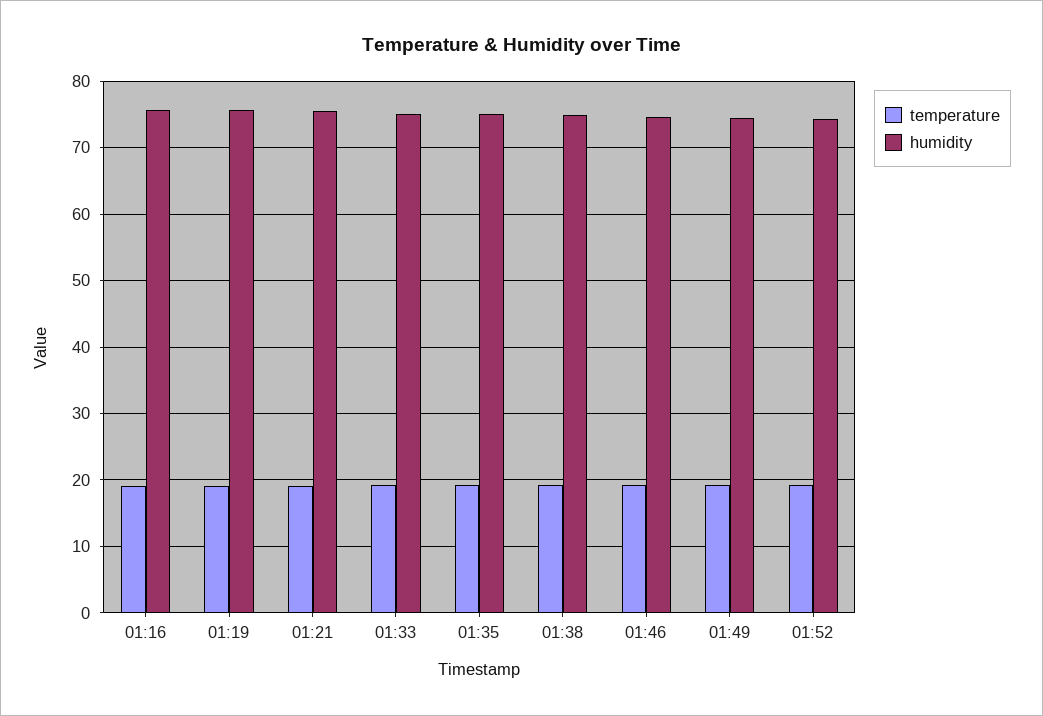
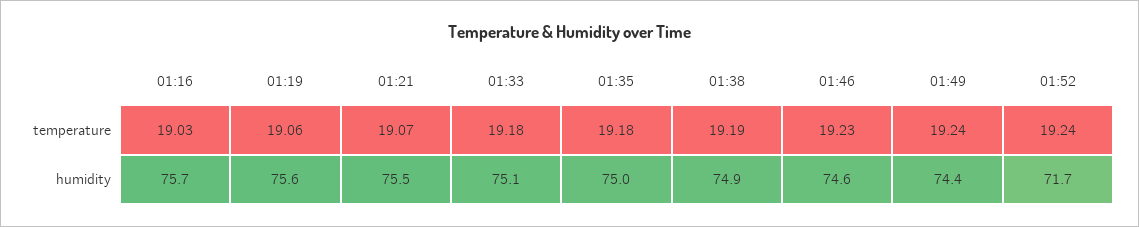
  {
    "temperature": {
      "01:16": 19.03,
      "01:19": 19.06,
      "01:21": 19.07,
      "01:33": 19.18,
      "01:35": 19.18,
      "01:38": 19.19,
      "01:46": 19.23,
      "01:49": 19.24,
      "01:52": 19.24
    },
    "humidity": {
      "01:16": 75.7,
      "01:19": 75.6,
      "01:21": 75.5,
      "01:33": 75.1,
      "01:35": 75,
      "01:38": 74.9,
      "01:46": 74.6,
      "01:49": 74.4,
-     "01:52": 74
+     "01:52": 71.7
    }
  }

